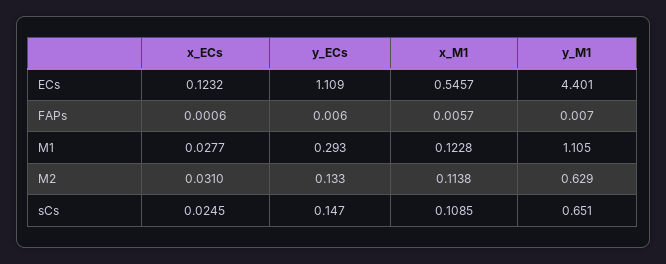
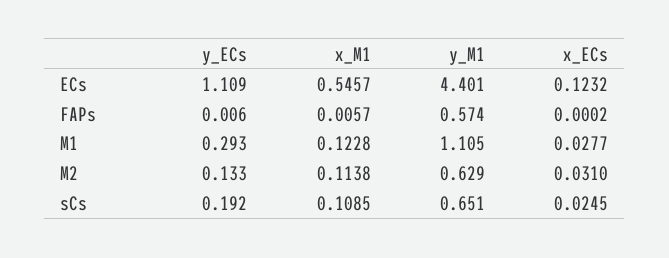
  {
    "x_ECs": {
      "ECs": 0.1232,
-     "FAPs": 0.0006,
+     "FAPs": 0.0002,
      "M1": 0.0277,
      "M2": 0.031,
      "sCs": 0.0245
    },
    "y_ECs": {
      "ECs": 1.109,
      "FAPs": 0.006,
      "M1": 0.293,
      "M2": 0.133,
-     "sCs": 0.147
+     "sCs": 0.192
    },
    "x_M1": {
      "ECs": 0.5457,
      "FAPs": 0.0057,
      "M1": 0.1228,
      "M2": 0.1138,
      "sCs": 0.1085
    },
    "y_M1": {
      "ECs": 4.401,
-     "FAPs": 0.007,
+     "FAPs": 0.574,
      "M1": 1.105,
      "M2": 0.629,
      "sCs": 0.651
    }
  }

